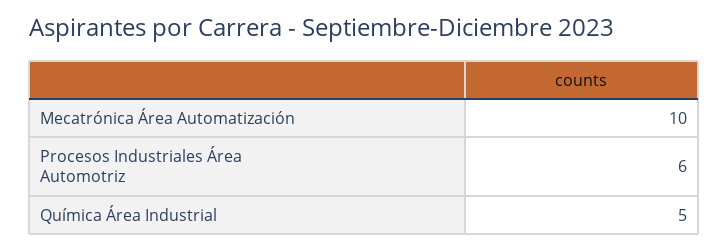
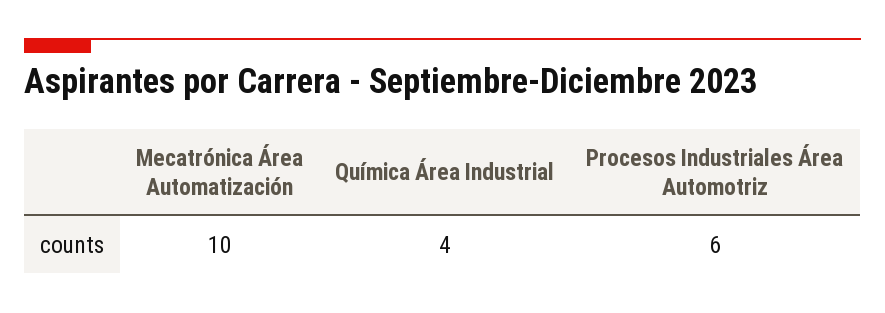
  {
    "Mecatrónica Área Automatización": 10,
    "Procesos Industriales Área Automotriz": 6,
-   "Química Área Industrial": 5
+   "Química Área Industrial": 4
  }

